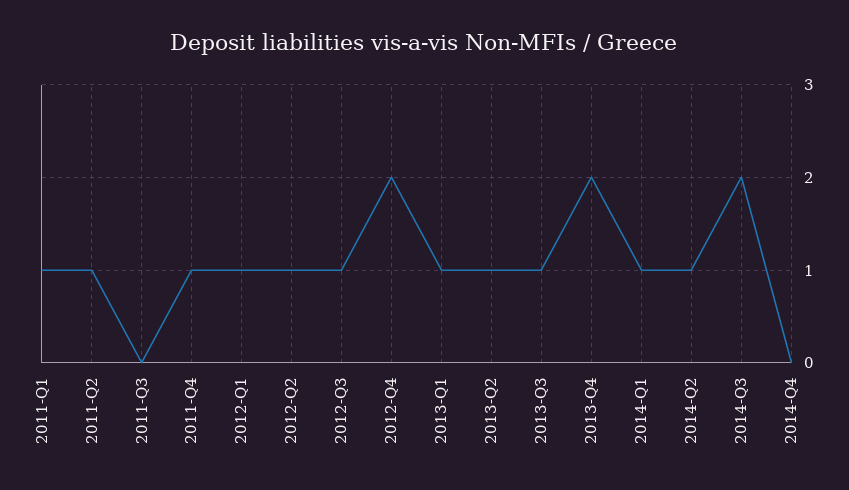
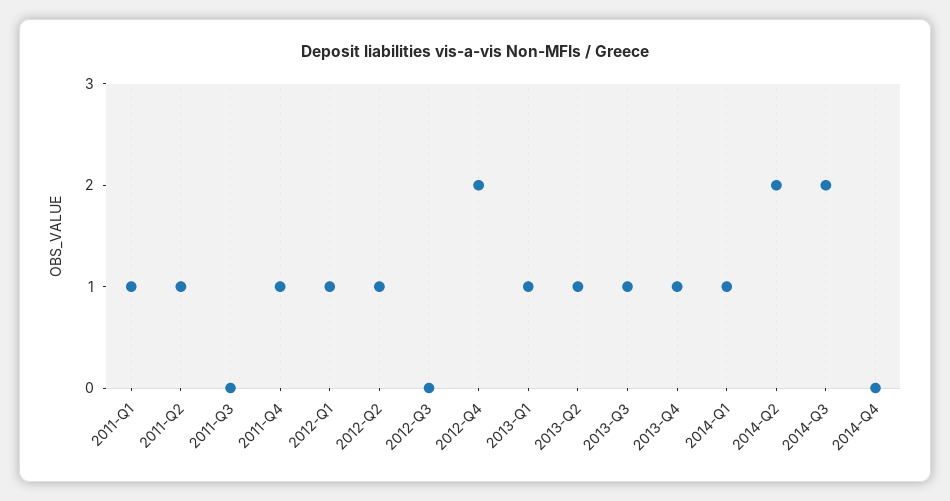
  {
    "2011-Q1": 1,
    "2011-Q2": 1,
    "2011-Q3": 0,
    "2011-Q4": 1,
    "2012-Q1": 1,
    "2012-Q2": 1,
-   "2012-Q3": 1,
+   "2012-Q3": 0,
    "2012-Q4": 2,
    "2013-Q1": 1,
    "2013-Q2": 1,
    "2013-Q3": 1,
-   "2013-Q4": 2,
+   "2013-Q4": 1,
    "2014-Q1": 1,
-   "2014-Q2": 1,
+   "2014-Q2": 2,
    "2014-Q3": 2,
    "2014-Q4": 0
  }

